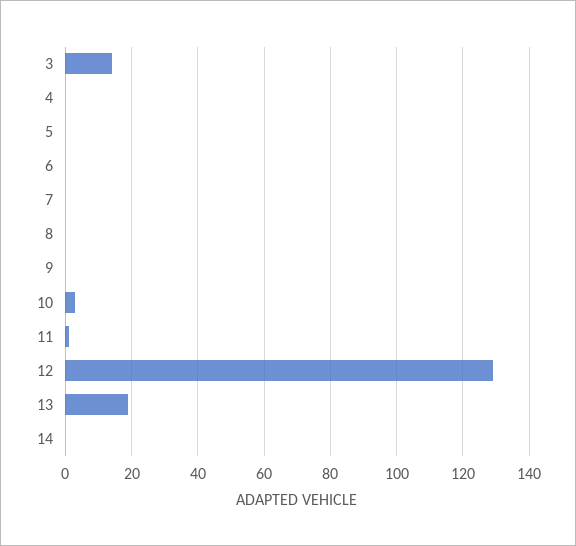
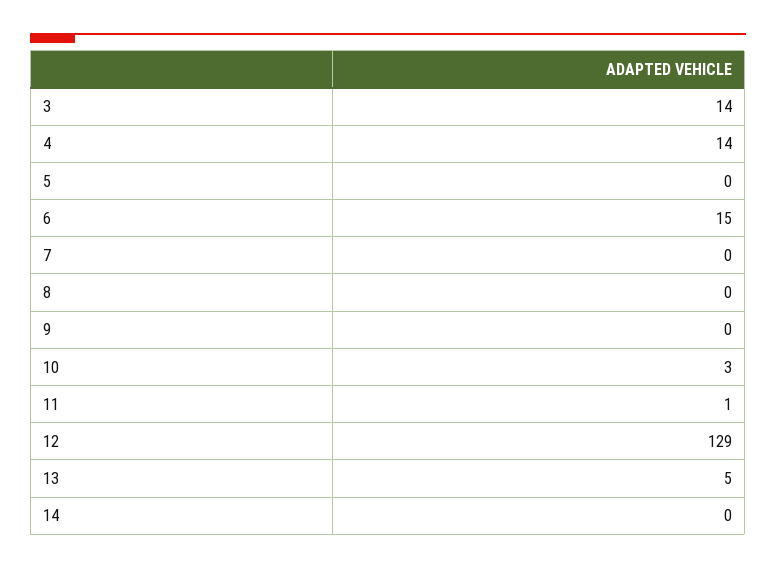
  {
    "3": 14,
-   "4": 0,
+   "4": 14,
    "5": 0,
-   "6": 0,
+   "6": 15,
    "7": 0,
    "8": 0,
    "9": 0,
    "10": 3,
    "11": 1,
    "12": 129,
-   "13": 20,
+   "13": 5,
    "14": 0
  }

